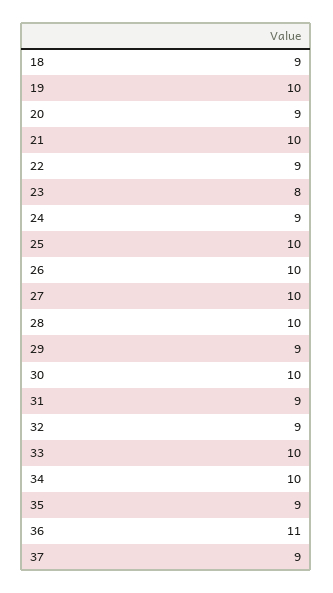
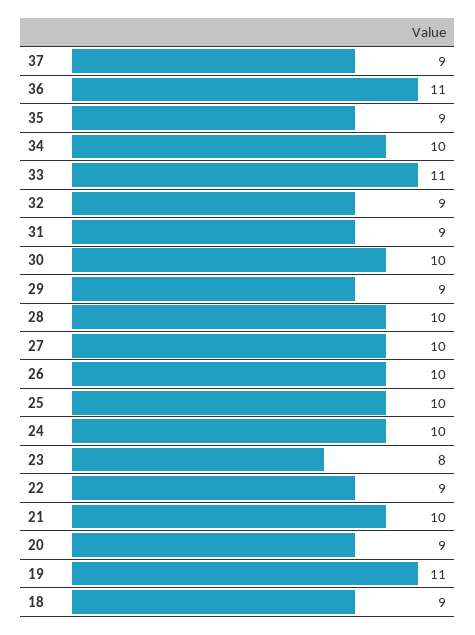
  {
    "18": 9,
-   "19": 10,
+   "19": 11,
    "20": 9,
    "21": 10,
    "22": 9,
    "23": 8,
-   "24": 9,
+   "24": 10,
    "25": 10,
    "26": 10,
    "27": 10,
    "28": 10,
    "29": 9,
    "30": 10,
    "31": 9,
    "32": 9,
-   "33": 10,
+   "33": 11,
    "34": 10,
    "35": 9,
    "36": 11,
    "37": 9
  }

